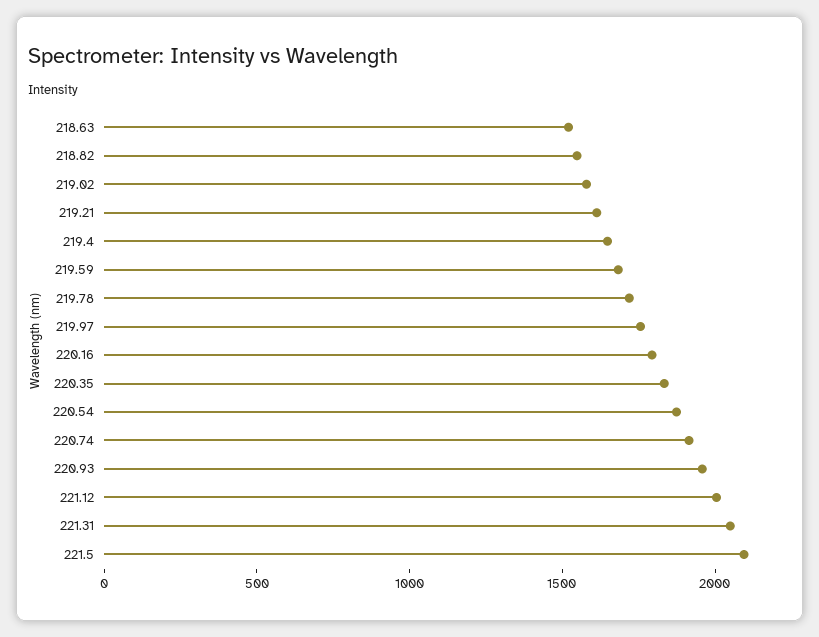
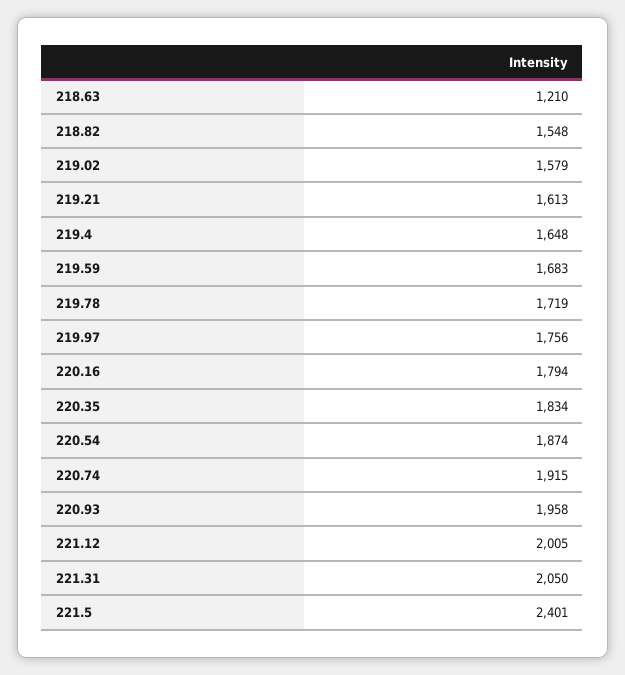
  {
-   "218.63": 1500,
+   "218.63": 1210,
    "218.82": 1548,
    "219.02": 1579,
    "219.21": 1613,
    "219.4": 1648,
    "219.59": 1683,
    "219.78": 1719,
    "219.97": 1756,
    "220.16": 1794,
    "220.35": 1834,
    "220.54": 1874,
    "220.74": 1915,
    "220.93": 1958,
    "221.12": 2005,
    "221.31": 2050,
-   "221.5": 2100
+   "221.5": 2401
  }

